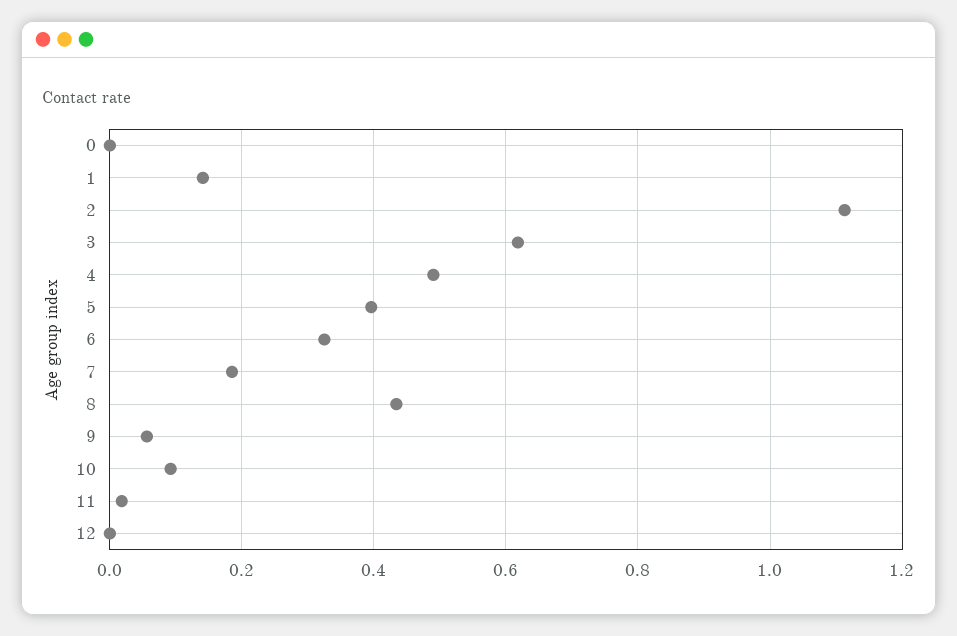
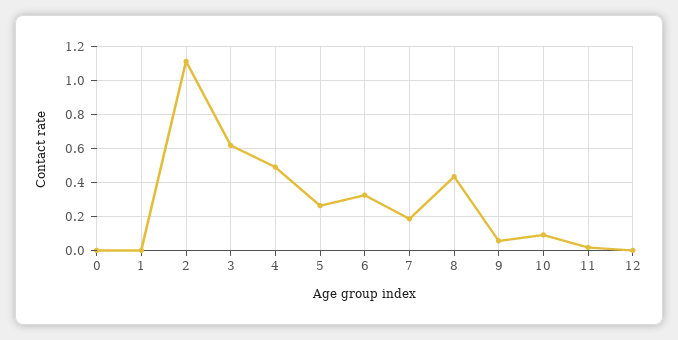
  {
    "0": 0,
-   "1": 0.14,
+   "1": 0,
    "2": 1.12,
    "3": 0.62,
    "4": 0.5,
-   "5": 0.4,
+   "5": 0.25,
    "6": 0.32,
    "7": 0.18,
    "8": 0.44,
    "9": 0.06,
    "10": 0.1,
    "11": 0.02,
    "12": 0
  }

